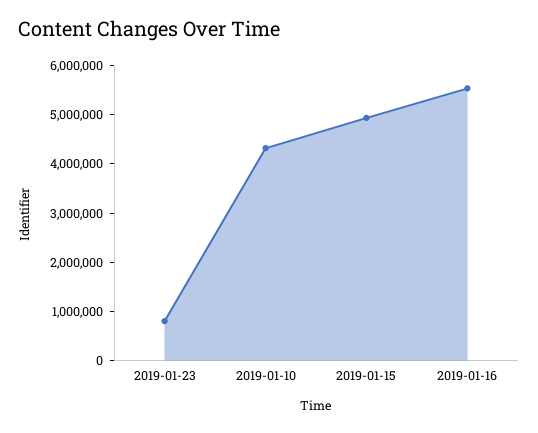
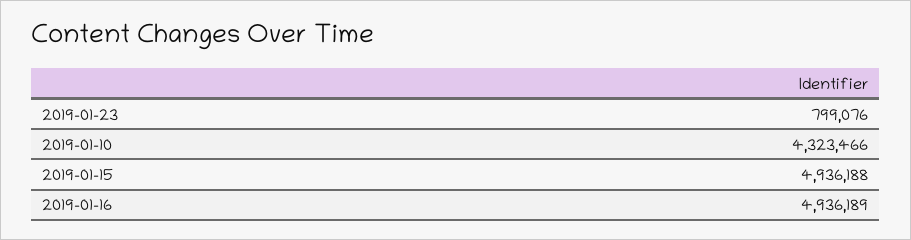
  {
    "2019-01-23": 799076,
    "2019-01-10": 4323466,
    "2019-01-15": 4936188,
-   "2019-01-16": 5600000
+   "2019-01-16": 4936189
  }

